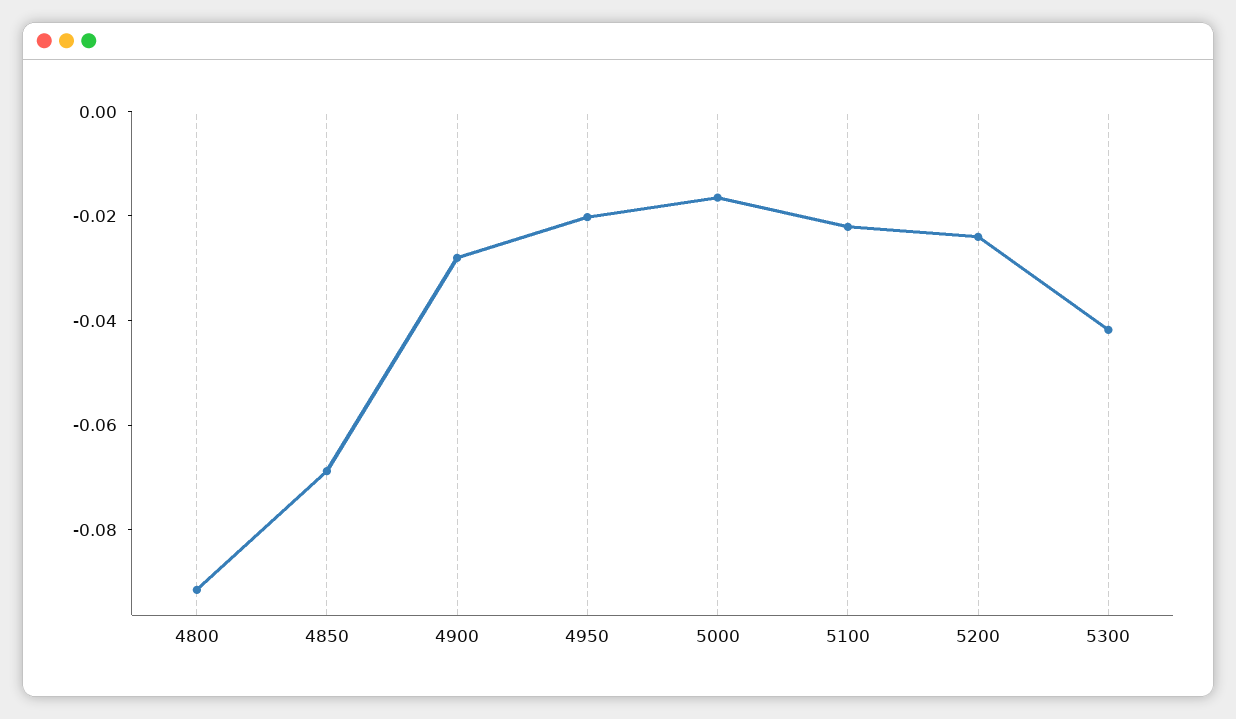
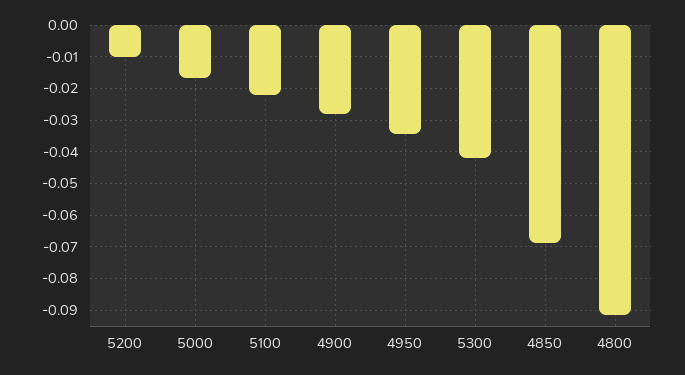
  {
    "4800": -0.092,
    "4850": -0.068,
    "4900": -0.028,
-   "4950": -0.02,
+   "4950": -0.034,
    "5000": -0.016,
    "5100": -0.022,
-   "5200": -0.025,
+   "5200": -0.01,
    "5300": -0.042
  }

